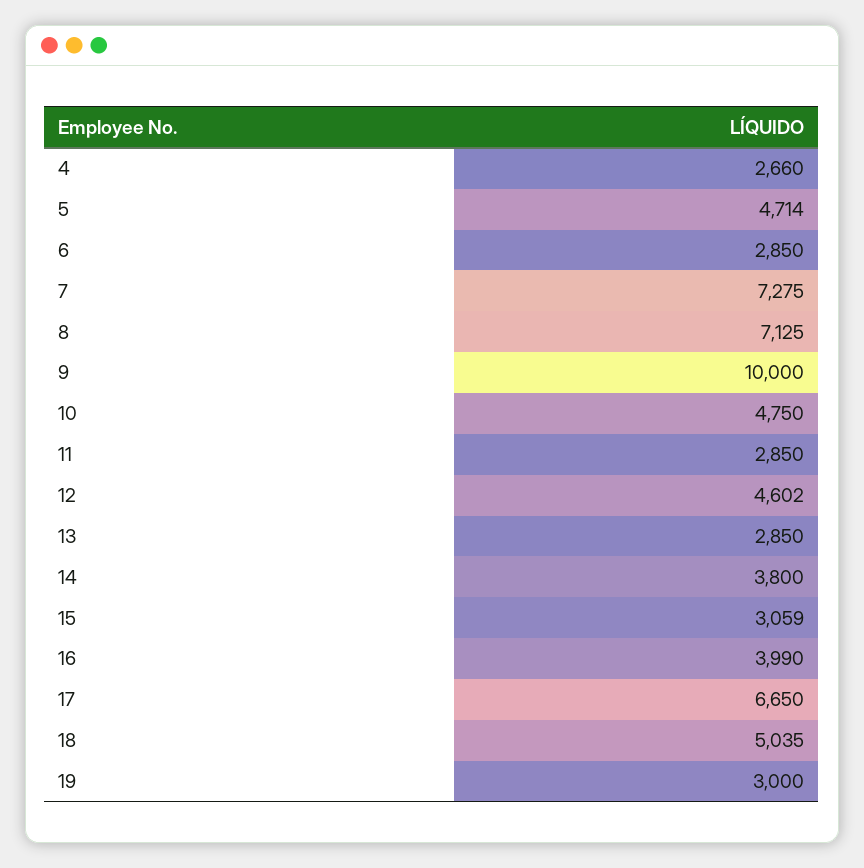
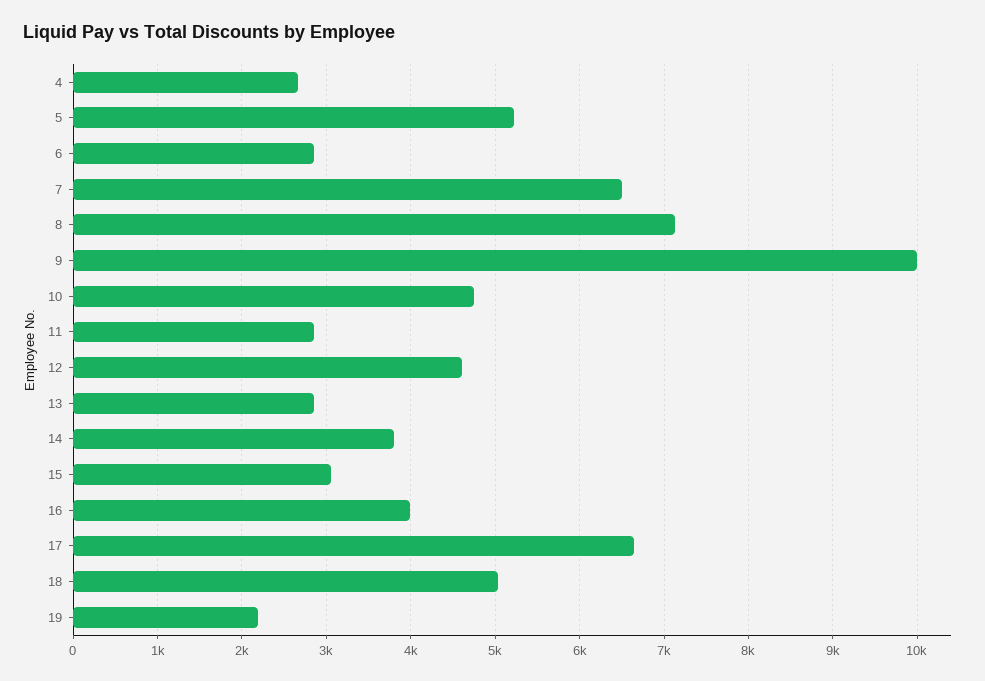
  {
    "4": 2660,
-   "5": 4714,
+   "5": 5200,
    "6": 2850,
-   "7": 7275,
+   "7": 6500,
    "8": 7125,
    "9": 10000,
    "10": 4750,
    "11": 2850,
    "12": 4602,
    "13": 2850,
    "14": 3800,
    "15": 3059,
    "16": 3990,
    "17": 6650,
    "18": 5035,
-   "19": 3000
+   "19": 2200
  }

